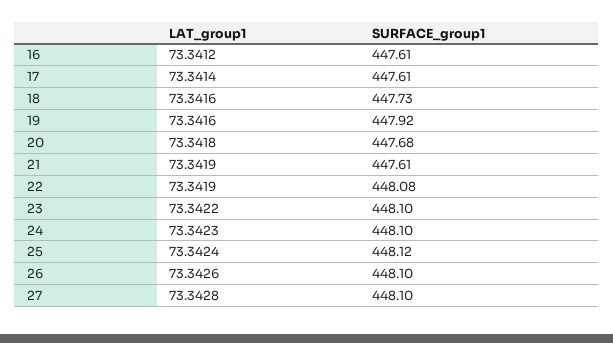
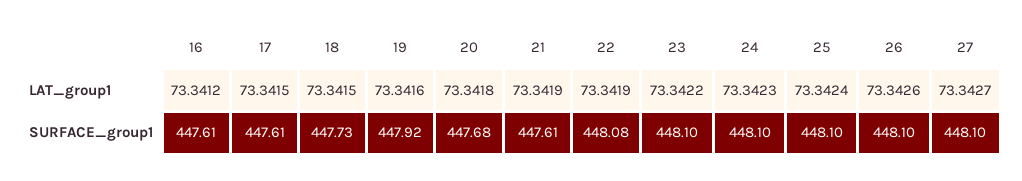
  {
    "LAT_group1": {
      "16": 73.3412,
-     "17": 73.3414,
+     "17": 73.3415,
-     "18": 73.3416,
+     "18": 73.3415,
      "19": 73.3416,
      "20": 73.3418,
      "21": 73.3419,
      "22": 73.3419,
      "23": 73.3422,
      "24": 73.3423,
      "25": 73.3424,
      "26": 73.3426,
-     "27": 73.3428
+     "27": 73.3427
    },
    "SURFACE_group1": {
      "16": 447.61,
      "17": 447.61,
      "18": 447.73,
      "19": 447.92,
      "20": 447.68,
      "21": 447.61,
      "22": 448.08,
      "23": 448.1,
      "24": 448.1,
-     "25": 448.12,
+     "25": 448.1,
      "26": 448.1,
      "27": 448.1
    }
  }

